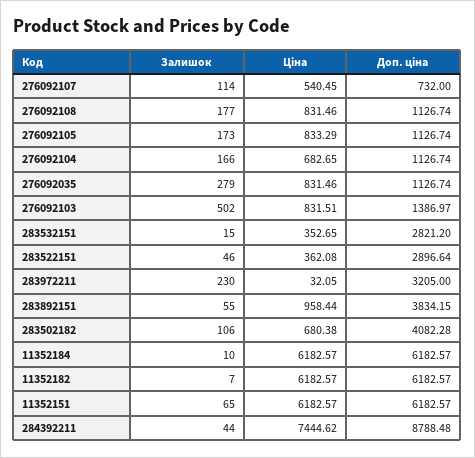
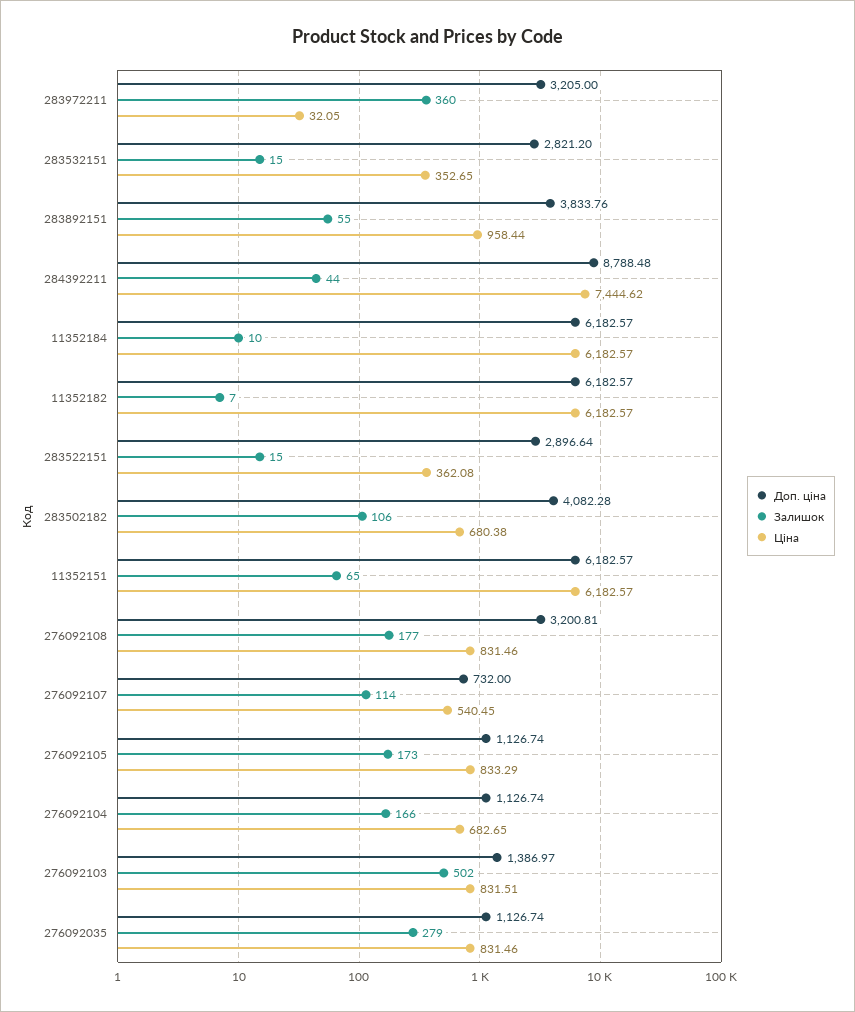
  {
    "Залишок": {
      "276092107": 114,
      "276092108": 177,
      "276092105": 173,
      "276092104": 166,
      "276092035": 279,
      "276092103": 502,
      "283532151": 15,
-     "283522151": 46,
+     "283522151": 15,
-     "283972211": 230,
+     "283972211": 360,
      "283892151": 55,
      "283502182": 106,
      "11352184": 10,
      "11352182": 7,
      "11352151": 65,
      "284392211": 44
    },
    "Ціна": {
      "276092107": 540.45,
      "276092108": 831.46,
      "276092105": 833.29,
      "276092104": 682.65,
      "276092035": 831.46,
      "276092103": 831.51,
      "283532151": 352.65,
      "283522151": 362.08,
      "283972211": 32.05,
      "283892151": 958.44,
      "283502182": 680.38,
      "11352184": 6182.57,
      "11352182": 6182.57,
      "11352151": 6182.57,
      "284392211": 7444.62
    },
    "Доп. ціна": {
      "276092107": 732,
-     "276092108": 1126.74,
+     "276092108": 3200.81,
      "276092105": 1126.74,
      "276092104": 1126.74,
      "276092035": 1126.74,
      "276092103": 1386.97,
      "283532151": 2821.2,
      "283522151": 2896.64,
      "283972211": 3205,
-     "283892151": 3834.15,
+     "283892151": 3833.76,
      "283502182": 4082.28,
      "11352184": 6182.57,
      "11352182": 6182.57,
      "11352151": 6182.57,
      "284392211": 8788.48
    }
  }

